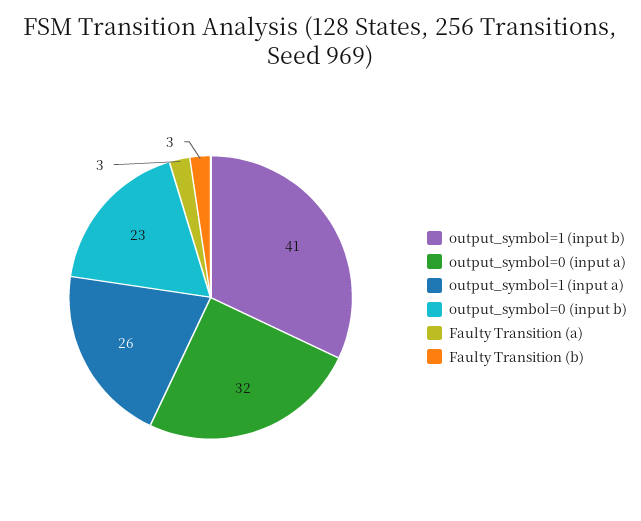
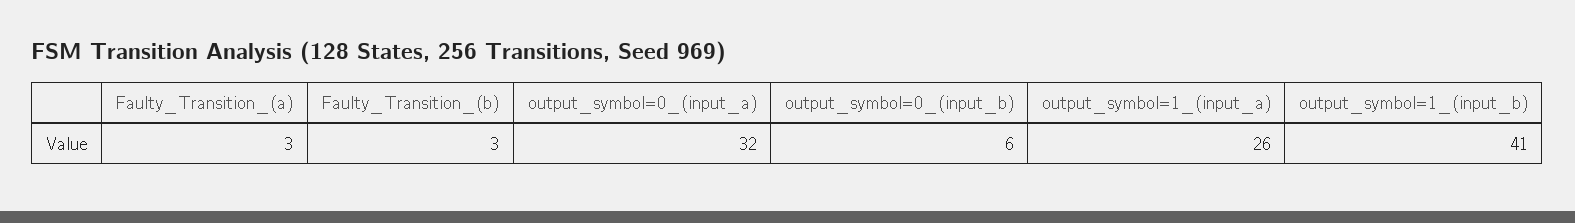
  {
    "output_symbol=1 (input b)": 41,
    "output_symbol=0 (input a)": 32,
    "output_symbol=1 (input a)": 26,
-   "output_symbol=0 (input b)": 23,
+   "output_symbol=0 (input b)": 6,
    "Faulty Transition (a)": 3,
    "Faulty Transition (b)": 3
  }

